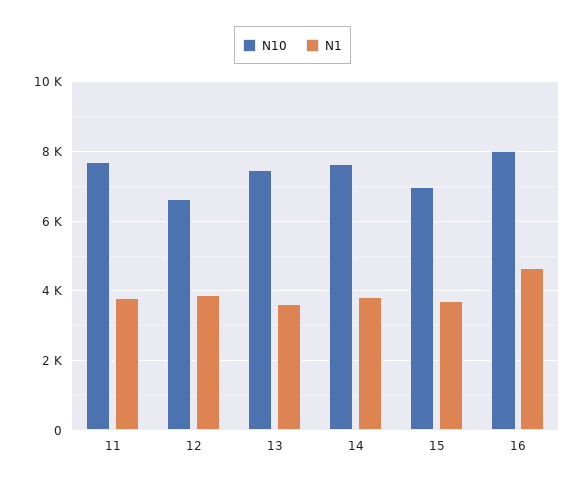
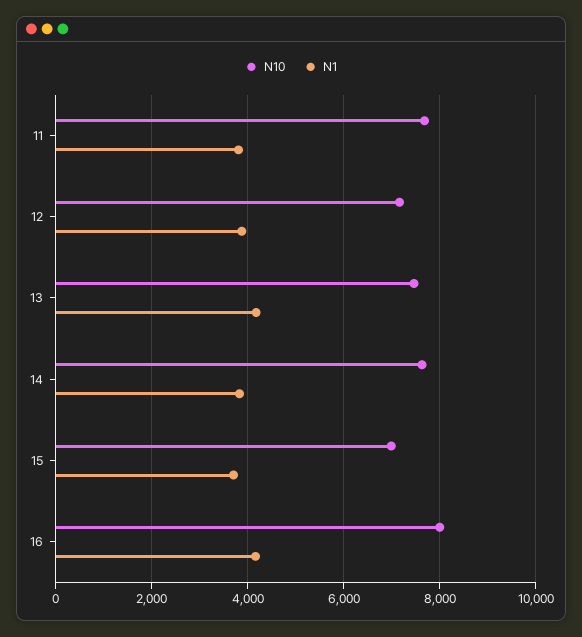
  {
    "N10": {
      "11": 7600,
-     "12": 6600,
+     "12": 7200,
      "13": 7400,
      "14": 7600,
      "15": 7000,
      "16": 8000
    },
    "N1": {
      "11": 3800,
      "12": 3800,
-     "13": 3600,
+     "13": 4200,
      "14": 3800,
      "15": 3800,
-     "16": 4600
+     "16": 4200
    }
  }

